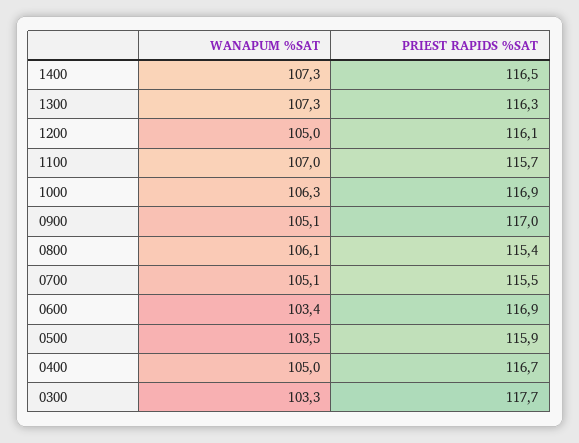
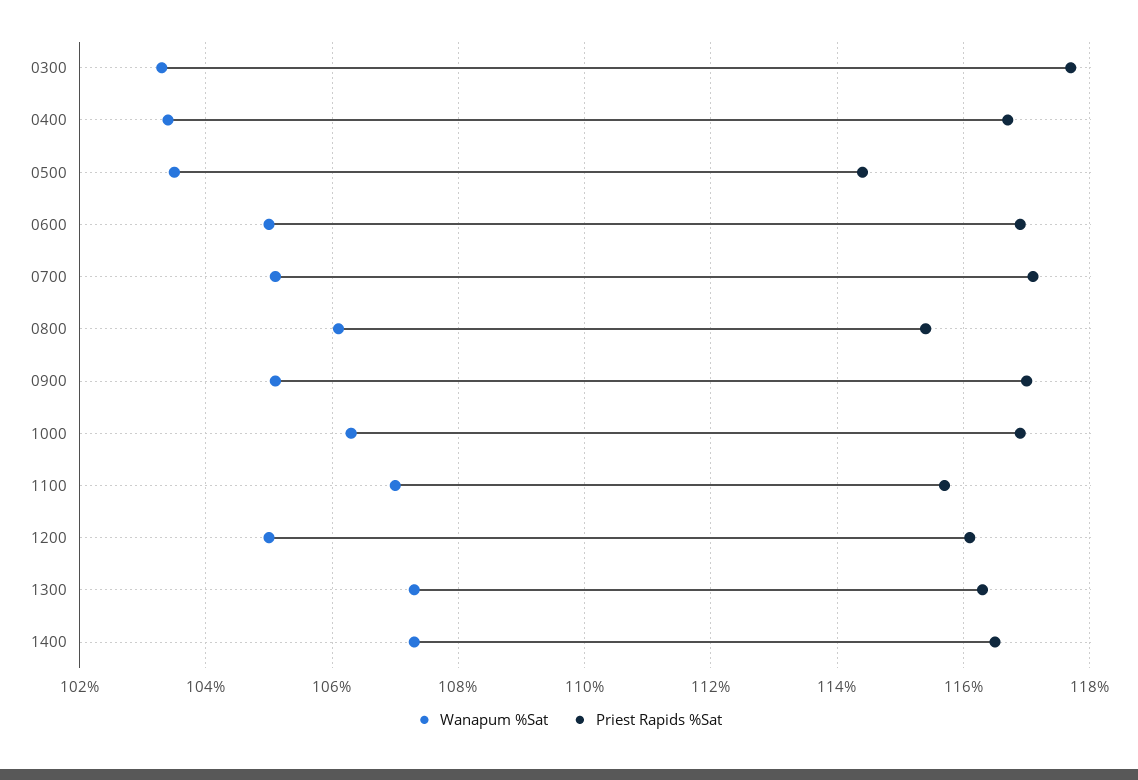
  {
    "WANAPUM %SAT": {
      "1400": 107.3,
      "1300": 107.3,
      "1200": 105,
      "1100": 107,
      "1000": 106.3,
      "0900": 105.1,
      "0800": 106.1,
      "0700": 105.1,
-     "0600": 103.4,
+     "0600": 105,
      "0500": 103.5,
-     "0400": 105,
+     "0400": 103.5,
      "0300": 103.3
    },
    "PRIEST RAPIDS %SAT": {
      "1400": 116.5,
      "1300": 116.3,
      "1200": 116.1,
      "1100": 115.7,
      "1000": 116.9,
      "0900": 117,
      "0800": 115.4,
-     "0700": 115.5,
+     "0700": 117,
      "0600": 116.9,
-     "0500": 115.9,
+     "0500": 114.5,
      "0400": 116.7,
      "0300": 117.7
    }
  }

